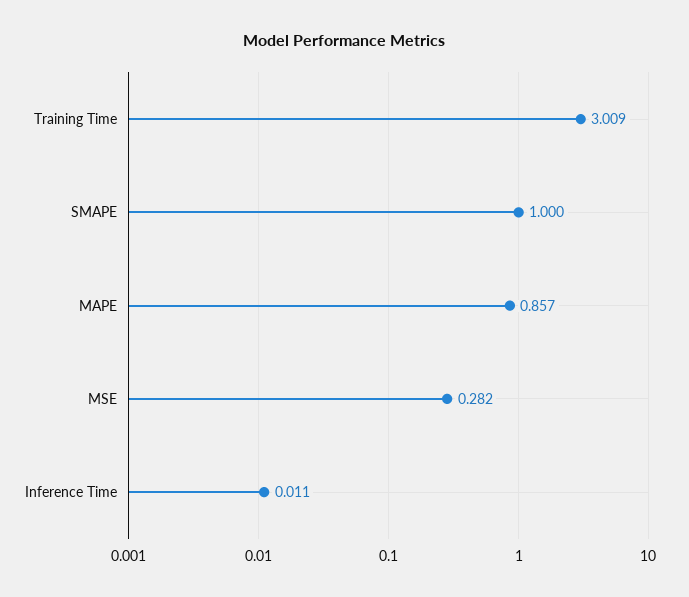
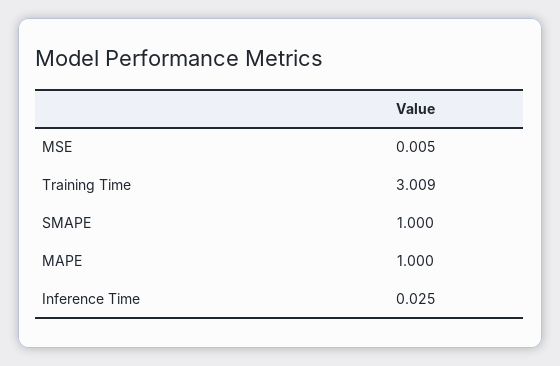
  {
    "Training Time": 3.009,
    "SMAPE": 1,
-   "MAPE": 0.857,
+   "MAPE": 1,
-   "MSE": 0.282,
+   "MSE": 0.005,
-   "Inference Time": 0.011
+   "Inference Time": 0.025
  }

